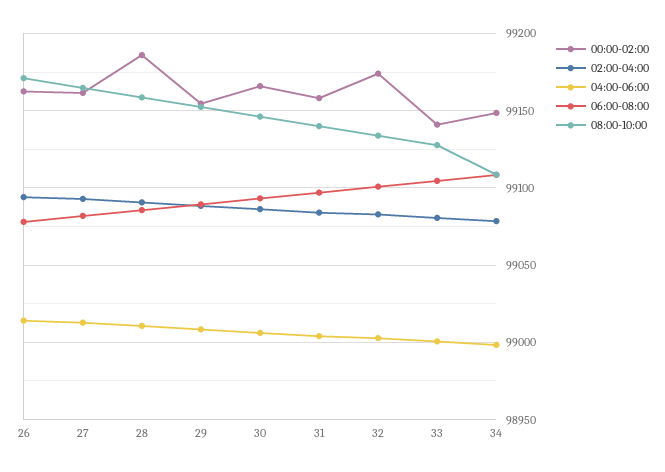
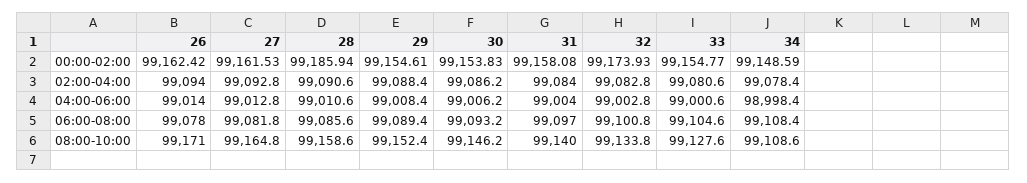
  {
    "00:00-02:00": {
      "26": 99162.42,
      "27": 99161.53,
      "28": 99185.94,
      "29": 99154.61,
-     "30": 99165,
+     "30": 99153.83,
      "31": 99158.08,
      "32": 99173.93,
-     "33": 99140,
+     "33": 99154.77,
      "34": 99148.59
    },
    "02:00-04:00": {
      "26": 99094,
      "27": 99092.8,
      "28": 99090.6,
      "29": 99088.4,
      "30": 99086.2,
      "31": 99084,
      "32": 99082.8,
      "33": 99080.6,
      "34": 99078.4
    },
    "04:00-06:00": {
      "26": 99014,
      "27": 99012.8,
      "28": 99010.6,
      "29": 99008.4,
      "30": 99006.2,
      "31": 99004,
      "32": 99002.8,
      "33": 99000.6,
      "34": 98998.4
    },
    "06:00-08:00": {
      "26": 99078,
      "27": 99081.8,
      "28": 99085.6,
      "29": 99089.4,
      "30": 99093.2,
      "31": 99097,
      "32": 99100.8,
      "33": 99104.6,
      "34": 99108.4
    },
    "08:00-10:00": {
      "26": 99171,
      "27": 99164.8,
      "28": 99158.6,
      "29": 99152.4,
      "30": 99146.2,
      "31": 99140,
      "32": 99133.8,
      "33": 99127.6,
      "34": 99108.6
    }
  }

